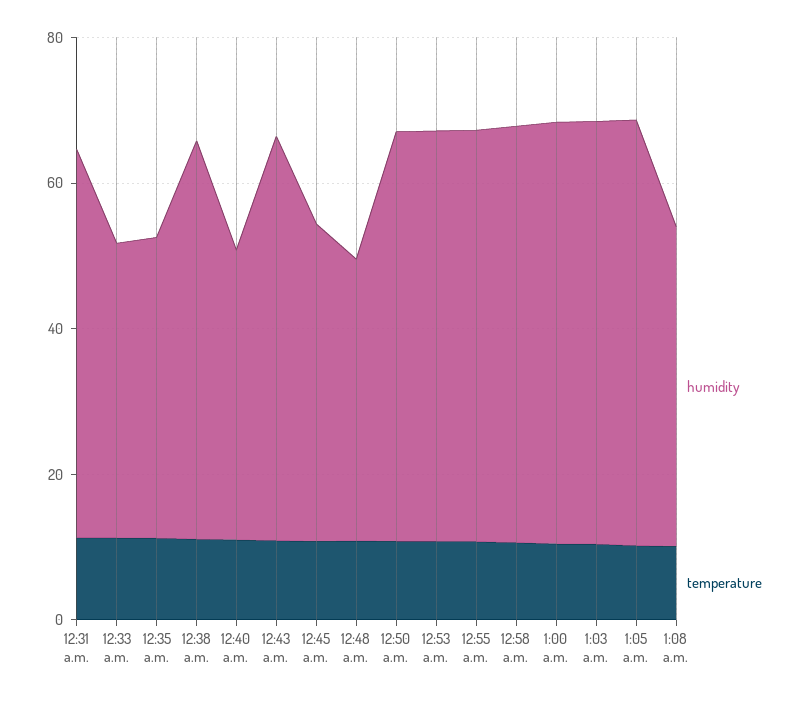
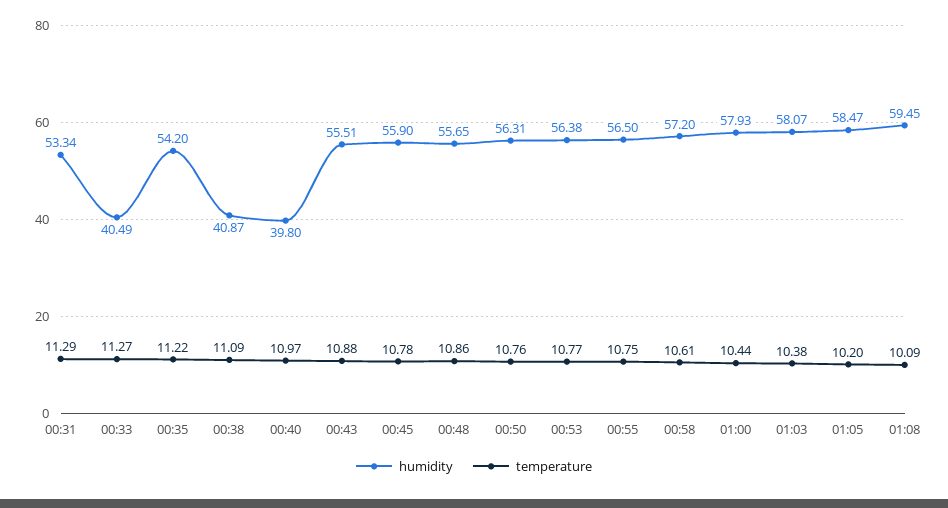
  {
    "humidity": {
      "12:31 a.m.": 53.34,
      "12:33 a.m.": 40.49,
-     "12:35 a.m.": 40,
+     "12:35 a.m.": 54.2,
-     "12:38 a.m.": 55,
+     "12:38 a.m.": 40.87,
      "12:40 a.m.": 39.8,
      "12:43 a.m.": 55.51,
-     "12:45 a.m.": 45,
+     "12:45 a.m.": 55.9,
-     "12:48 a.m.": 40,
+     "12:48 a.m.": 55.65,
      "12:50 a.m.": 56.31,
      "12:53 a.m.": 56.38,
      "12:55 a.m.": 56.5,
      "12:58 a.m.": 57.2,
      "1:00 a.m.": 57.93,
      "1:03 a.m.": 58.07,
      "1:05 a.m.": 58.47,
-     "1:08 a.m.": 45
+     "1:08 a.m.": 59.45
    },
    "temperature": {
      "12:31 a.m.": 11.29,
      "12:33 a.m.": 11.27,
      "12:35 a.m.": 11.22,
      "12:38 a.m.": 11.09,
      "12:40 a.m.": 10.97,
      "12:43 a.m.": 10.88,
      "12:45 a.m.": 10.78,
      "12:48 a.m.": 10.86,
      "12:50 a.m.": 10.76,
      "12:53 a.m.": 10.77,
      "12:55 a.m.": 10.75,
      "12:58 a.m.": 10.61,
      "1:00 a.m.": 10.44,
      "1:03 a.m.": 10.38,
      "1:05 a.m.": 10.2,
      "1:08 a.m.": 10.09
    }
  }

